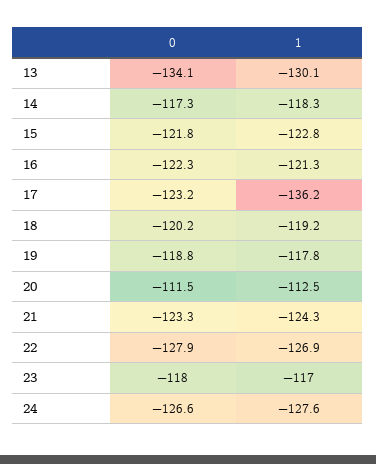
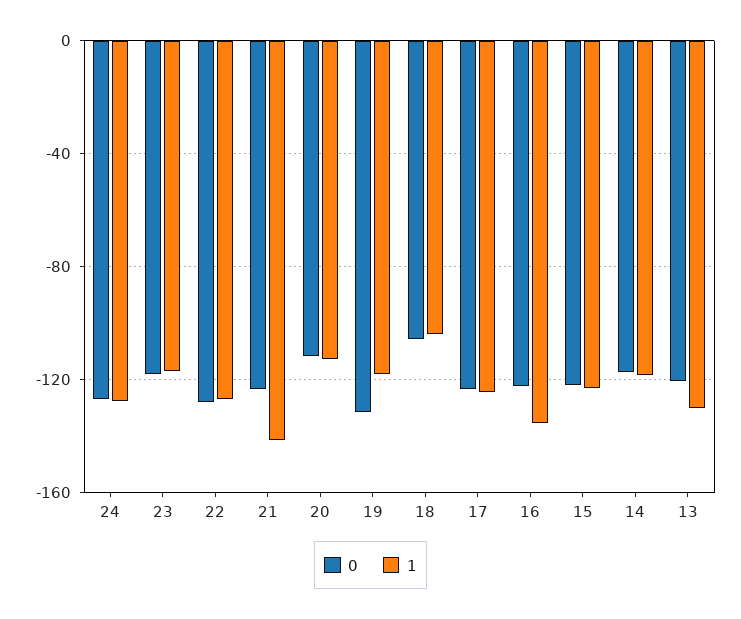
  {
    "0": {
-     "13": -134.1,
+     "13": -120,
      "14": -117.3,
      "15": -121.8,
      "16": -122.3,
      "17": -123.2,
-     "18": -120.2,
+     "18": -105,
-     "19": -118.8,
+     "19": -130,
      "20": -111.5,
      "21": -123.3,
      "22": -127.9,
      "23": -118,
      "24": -126.6
    },
    "1": {
      "13": -130.1,
      "14": -118.3,
      "15": -122.8,
-     "16": -121.3,
+     "16": -135,
-     "17": -136.2,
+     "17": -125,
-     "18": -119.2,
+     "18": -105,
      "19": -117.8,
      "20": -112.5,
-     "21": -124.3,
+     "21": -140,
      "22": -126.9,
      "23": -117,
      "24": -127.6
    }
  }

